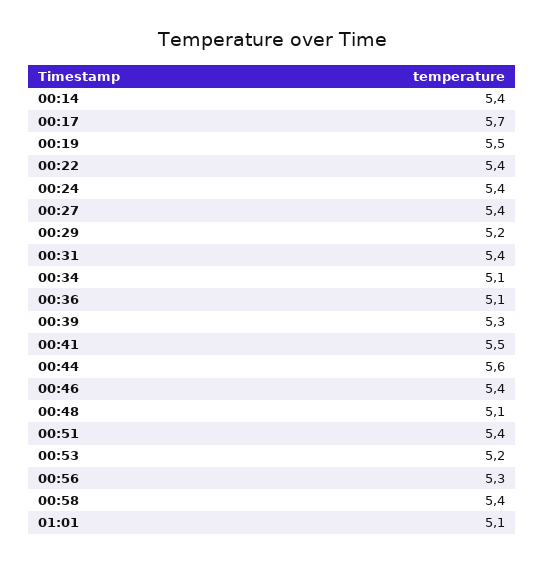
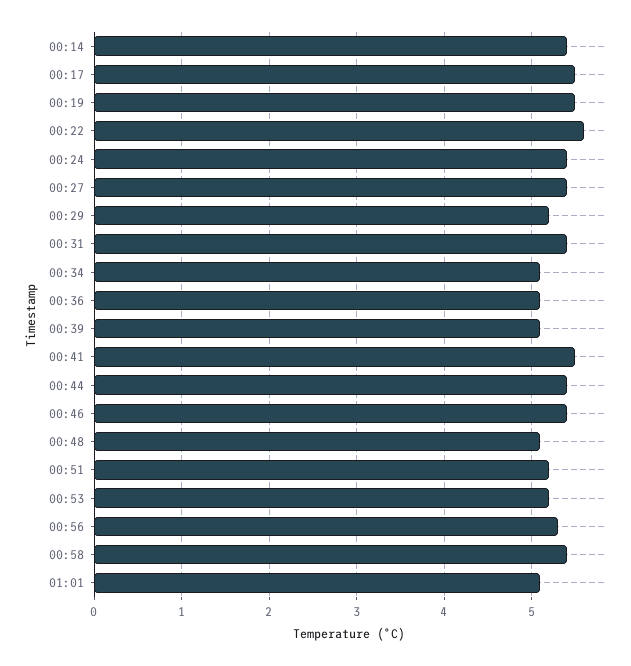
  {
    "00:14": 5.4,
-   "00:17": 5.7,
+   "00:17": 5.5,
    "00:19": 5.5,
-   "00:22": 5.4,
+   "00:22": 5.6,
    "00:24": 5.4,
    "00:27": 5.4,
    "00:29": 5.2,
    "00:31": 5.4,
    "00:34": 5.1,
    "00:36": 5.1,
-   "00:39": 5.3,
+   "00:39": 5.1,
    "00:41": 5.5,
-   "00:44": 5.6,
+   "00:44": 5.4,
    "00:46": 5.4,
    "00:48": 5.1,
-   "00:51": 5.4,
+   "00:51": 5.2,
    "00:53": 5.2,
    "00:56": 5.3,
    "00:58": 5.4,
    "01:01": 5.1
  }

